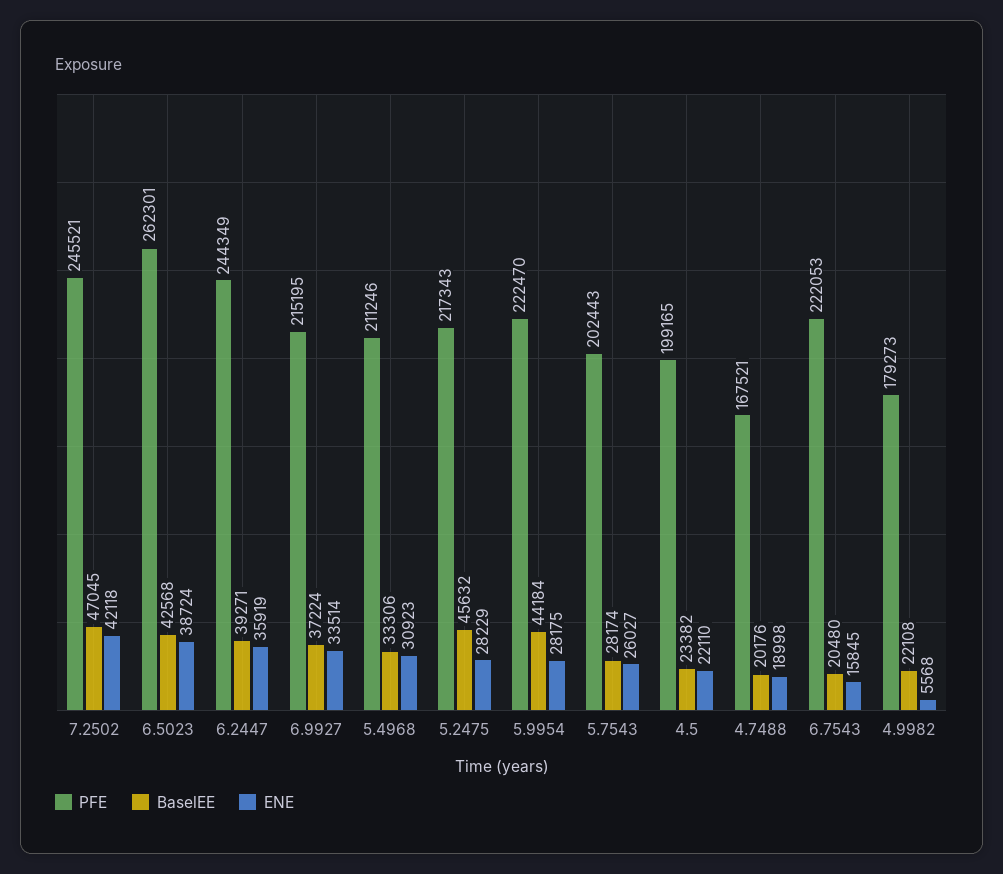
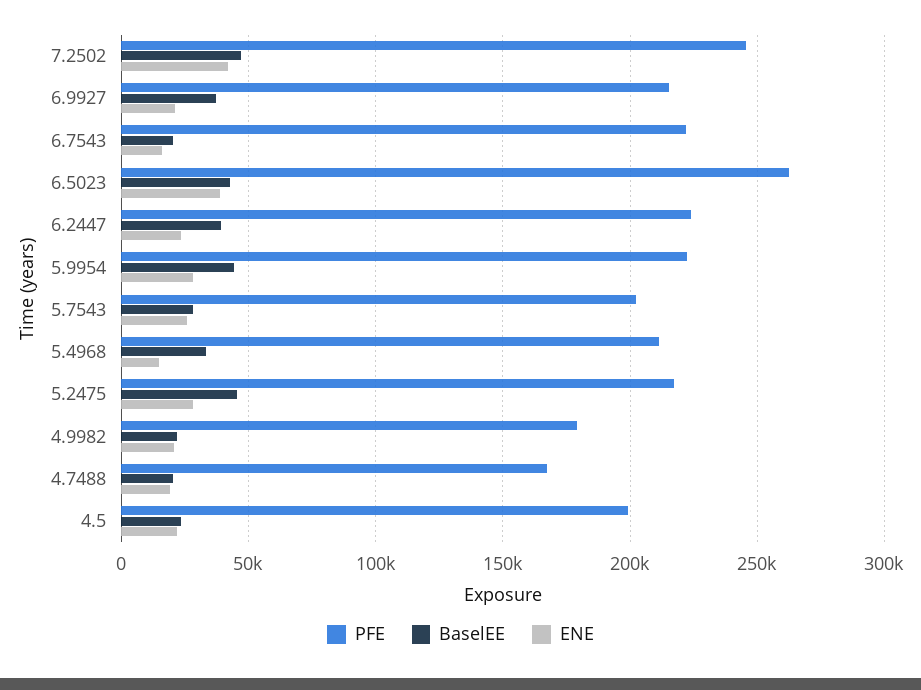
  {
    "PFE": {
      "7.2502": 245521,
      "6.5023": 262301,
-     "6.2447": 244349,
+     "6.2447": 225000,
      "6.9927": 215195,
      "5.4968": 211246,
      "5.2475": 217343,
      "5.9954": 222470,
      "5.7543": 202443,
      "4.5": 199165,
      "4.7488": 167521,
      "6.7543": 222053,
      "4.9982": 179273
    },
    "BaselEE": {
      "7.2502": 47045,
      "6.5023": 42568,
      "6.2447": 39271,
      "6.9927": 37224,
      "5.4968": 33306,
      "5.2475": 45632,
      "5.9954": 44184,
      "5.7543": 28174,
      "4.5": 23382,
      "4.7488": 20176,
      "6.7543": 20480,
      "4.9982": 22108
    },
    "ENE": {
      "7.2502": 42118,
      "6.5023": 38724,
-     "6.2447": 35919,
+     "6.2447": 25000,
-     "6.9927": 33514,
+     "6.9927": 20000,
-     "5.4968": 30923,
+     "5.4968": 15000,
      "5.2475": 28229,
      "5.9954": 28175,
      "5.7543": 26027,
      "4.5": 22110,
      "4.7488": 18998,
      "6.7543": 15845,
-     "4.9982": 5568
+     "4.9982": 20000
    }
  }

